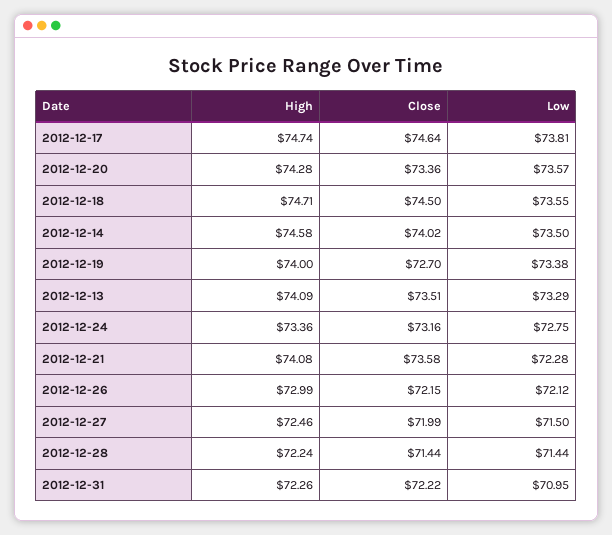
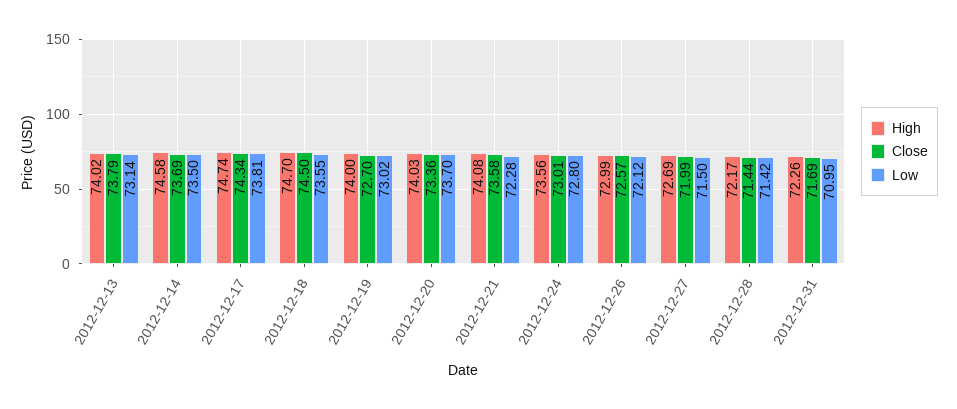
  {
    "High": {
      "2012-12-17": 74.74,
-     "2012-12-20": 74.28,
+     "2012-12-20": 74.03,
-     "2012-12-18": 74.71,
+     "2012-12-18": 74.7,
      "2012-12-14": 74.58,
      "2012-12-19": 74,
-     "2012-12-13": 74.09,
+     "2012-12-13": 74.02,
-     "2012-12-24": 73.36,
+     "2012-12-24": 73.56,
      "2012-12-21": 74.08,
      "2012-12-26": 72.99,
-     "2012-12-27": 72.46,
+     "2012-12-27": 72.69,
-     "2012-12-28": 72.24,
+     "2012-12-28": 72.17,
      "2012-12-31": 72.26
    },
    "Close": {
-     "2012-12-17": 74.64,
+     "2012-12-17": 74.34,
      "2012-12-20": 73.36,
      "2012-12-18": 74.5,
-     "2012-12-14": 74.02,
+     "2012-12-14": 73.69,
      "2012-12-19": 72.7,
-     "2012-12-13": 73.51,
+     "2012-12-13": 73.79,
-     "2012-12-24": 73.16,
+     "2012-12-24": 73.01,
      "2012-12-21": 73.58,
-     "2012-12-26": 72.15,
+     "2012-12-26": 72.57,
      "2012-12-27": 71.99,
      "2012-12-28": 71.44,
-     "2012-12-31": 72.22
+     "2012-12-31": 71.69
    },
    "Low": {
      "2012-12-17": 73.81,
-     "2012-12-20": 73.57,
+     "2012-12-20": 73.7,
      "2012-12-18": 73.55,
      "2012-12-14": 73.5,
-     "2012-12-19": 73.38,
+     "2012-12-19": 73.02,
-     "2012-12-13": 73.29,
+     "2012-12-13": 73.14,
-     "2012-12-24": 72.75,
+     "2012-12-24": 72.8,
      "2012-12-21": 72.28,
      "2012-12-26": 72.12,
      "2012-12-27": 71.5,
-     "2012-12-28": 71.44,
+     "2012-12-28": 71.42,
      "2012-12-31": 70.95
    }
  }

